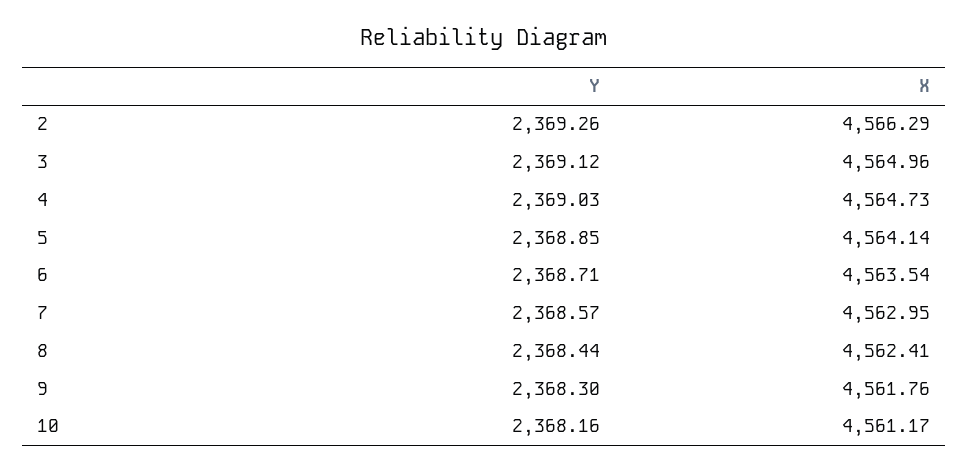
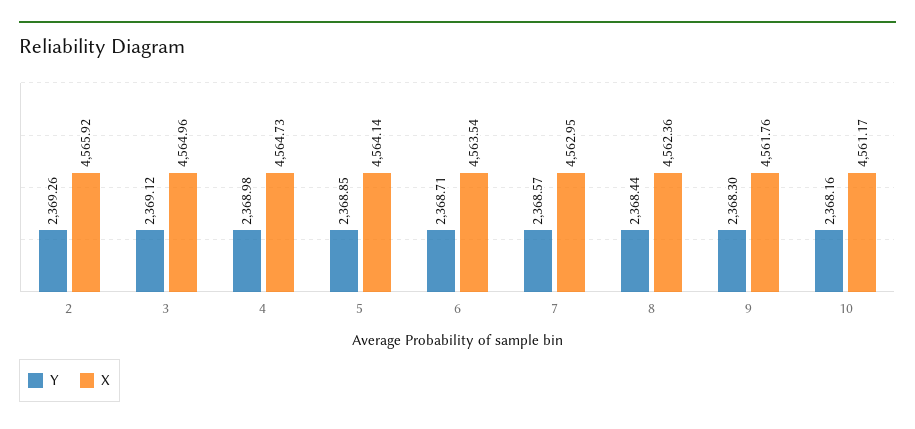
  {
    "Y": {
      "2": 2369.26,
      "3": 2369.12,
-     "4": 2369.03,
+     "4": 2368.98,
      "5": 2368.85,
      "6": 2368.71,
      "7": 2368.57,
      "8": 2368.44,
      "9": 2368.3,
      "10": 2368.16
    },
    "X": {
-     "2": 4566.29,
+     "2": 4565.92,
      "3": 4564.96,
      "4": 4564.73,
      "5": 4564.14,
      "6": 4563.54,
      "7": 4562.95,
-     "8": 4562.41,
+     "8": 4562.36,
      "9": 4561.76,
      "10": 4561.17
    }
  }

